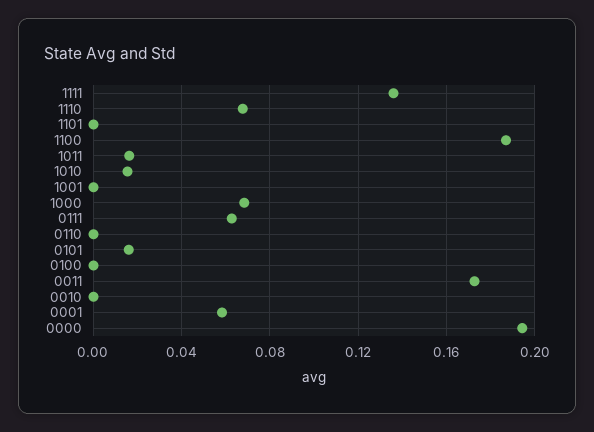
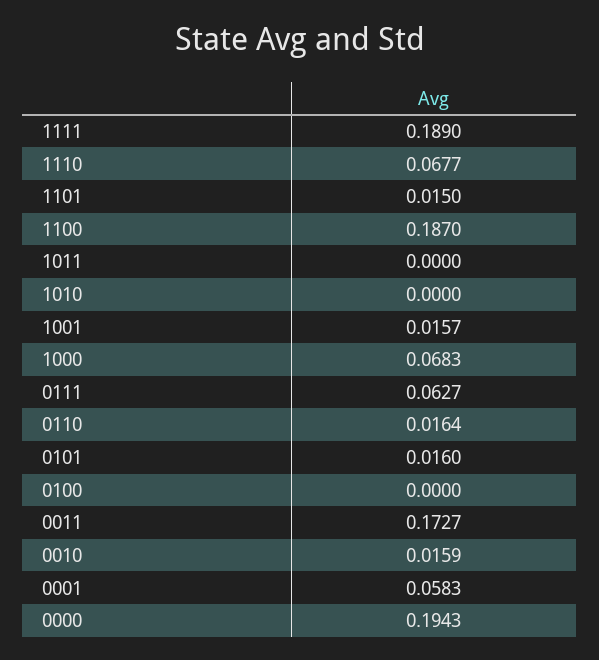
  {
-   "1111": 0.135,
+   "1111": 0.189,
    "1110": 0.0677,
-   "1101": 0,
+   "1101": 0.015,
    "1100": 0.187,
-   "1011": 0.015,
+   "1011": 0,
-   "1010": 0.015,
+   "1010": 0,
-   "1001": 0,
+   "1001": 0.0157,
    "1000": 0.0683,
    "0111": 0.0627,
-   "0110": 0,
+   "0110": 0.0164,
    "0101": 0.016,
    "0100": 0,
    "0011": 0.1727,
-   "0010": 0,
+   "0010": 0.0159,
    "0001": 0.0583,
    "0000": 0.1943
  }

